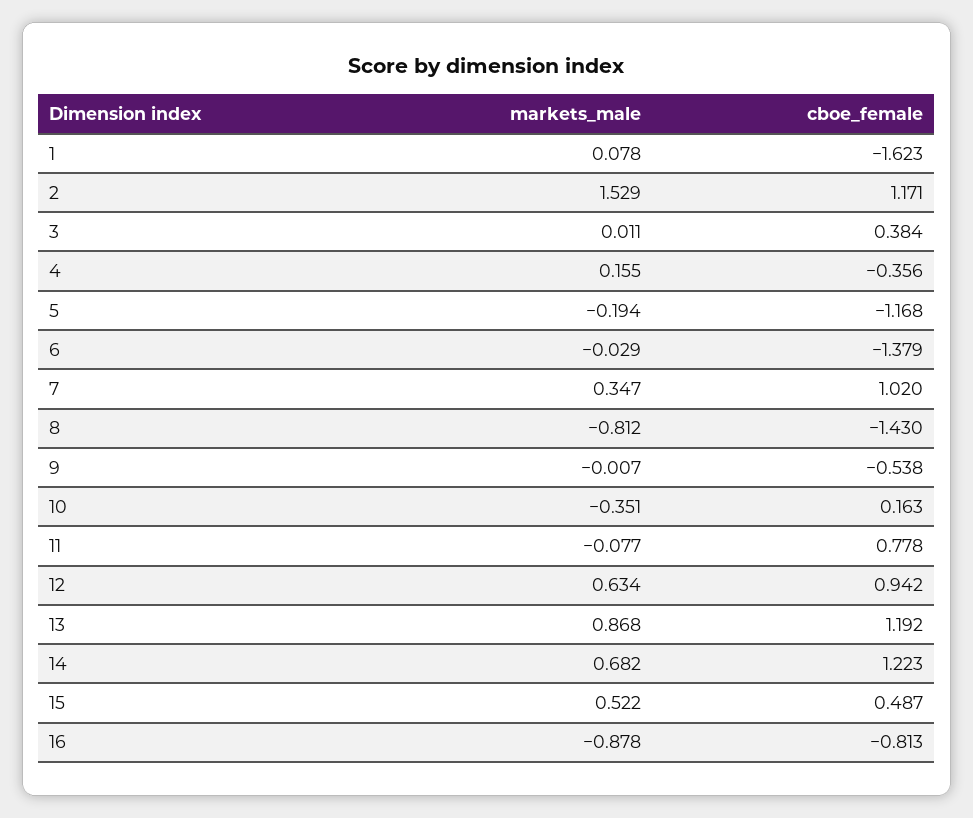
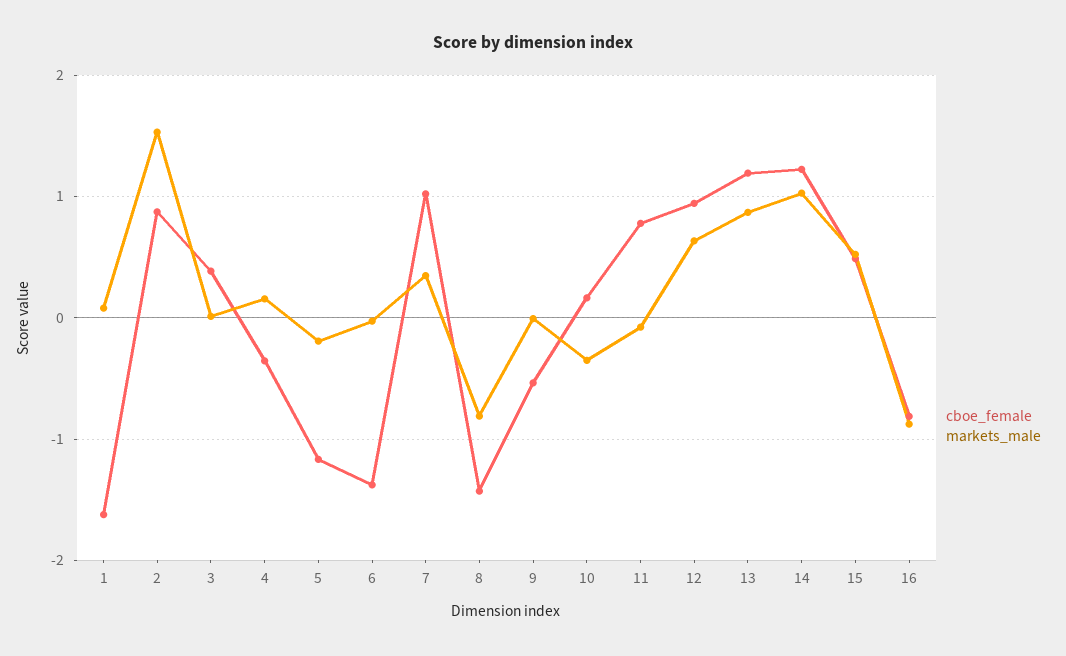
  {
    "markets_male": {
      "1": 0.078,
      "2": 1.529,
      "3": 0.011,
      "4": 0.155,
      "5": -0.194,
      "6": -0.029,
      "7": 0.347,
      "8": -0.812,
      "9": -0.007,
      "10": -0.351,
      "11": -0.077,
      "12": 0.634,
      "13": 0.868,
-     "14": 0.682,
+     "14": 1,
      "15": 0.522,
      "16": -0.878
    },
    "cboe_female": {
      "1": -1.623,
-     "2": 1.171,
+     "2": 0.9,
      "3": 0.384,
      "4": -0.356,
      "5": -1.168,
      "6": -1.379,
      "7": 1.02,
      "8": -1.43,
      "9": -0.538,
      "10": 0.163,
      "11": 0.778,
      "12": 0.942,
      "13": 1.192,
      "14": 1.223,
      "15": 0.487,
      "16": -0.813
    }
  }

